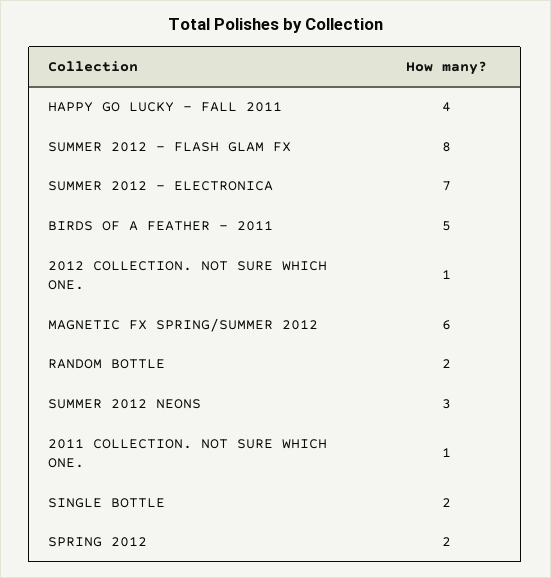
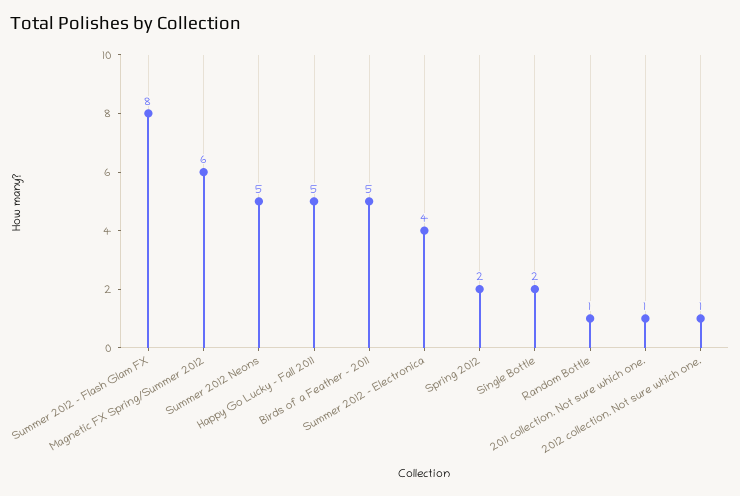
  {
-   "HAPPY GO LUCKY - FALL 2011": 4,
+   "HAPPY GO LUCKY - FALL 2011": 5,
    "SUMMER 2012 - FLASH GLAM FX": 8,
-   "SUMMER 2012 - ELECTRONICA": 7,
+   "SUMMER 2012 - ELECTRONICA": 4,
    "BIRDS OF A FEATHER - 2011": 5,
    "2012 COLLECTION. NOT SURE WHICH ONE.": 1,
    "MAGNETIC FX SPRING/SUMMER 2012": 6,
-   "RANDOM BOTTLE": 2,
+   "RANDOM BOTTLE": 1,
-   "SUMMER 2012 NEONS": 3,
+   "SUMMER 2012 NEONS": 5,
    "2011 COLLECTION. NOT SURE WHICH ONE.": 1,
    "SINGLE BOTTLE": 2,
    "SPRING 2012": 2
  }

